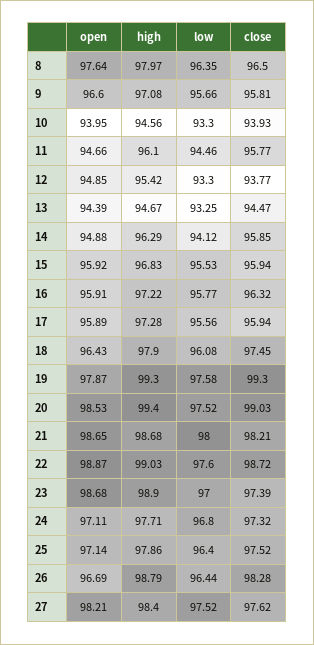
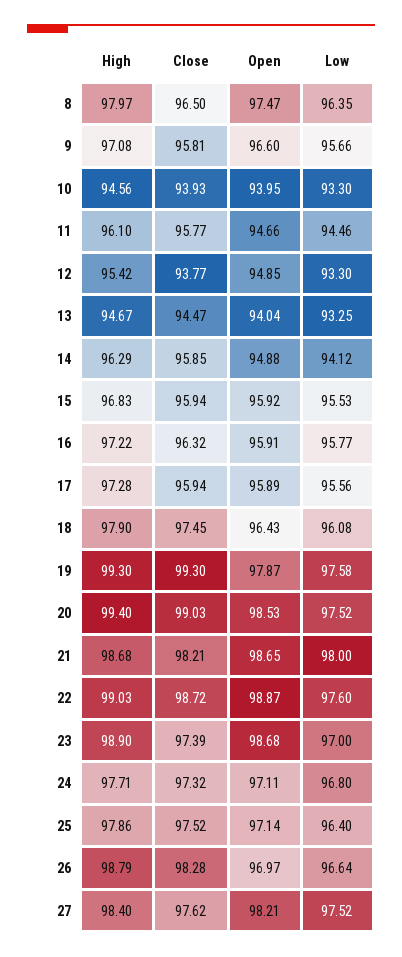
  {
    "open": {
-     "8": 97.64,
+     "8": 97.47,
      "9": 96.6,
      "10": 93.95,
      "11": 94.66,
      "12": 94.85,
-     "13": 94.39,
+     "13": 94.04,
      "14": 94.88,
      "15": 95.92,
      "16": 95.91,
      "17": 95.89,
      "18": 96.43,
      "19": 97.87,
      "20": 98.53,
      "21": 98.65,
      "22": 98.87,
      "23": 98.68,
      "24": 97.11,
      "25": 97.14,
-     "26": 96.69,
+     "26": 96.97,
      "27": 98.21
    },
    "high": {
      "8": 97.97,
      "9": 97.08,
      "10": 94.56,
      "11": 96.1,
      "12": 95.42,
      "13": 94.67,
      "14": 96.29,
      "15": 96.83,
      "16": 97.22,
      "17": 97.28,
      "18": 97.9,
      "19": 99.3,
      "20": 99.4,
      "21": 98.68,
      "22": 99.03,
      "23": 98.9,
      "24": 97.71,
      "25": 97.86,
      "26": 98.79,
      "27": 98.4
    },
    "low": {
      "8": 96.35,
      "9": 95.66,
      "10": 93.3,
      "11": 94.46,
      "12": 93.3,
      "13": 93.25,
      "14": 94.12,
      "15": 95.53,
      "16": 95.77,
      "17": 95.56,
      "18": 96.08,
      "19": 97.58,
      "20": 97.52,
      "21": 98,
      "22": 97.6,
      "23": 97,
      "24": 96.8,
      "25": 96.4,
-     "26": 96.44,
+     "26": 96.64,
      "27": 97.52
    },
    "close": {
      "8": 96.5,
      "9": 95.81,
      "10": 93.93,
      "11": 95.77,
      "12": 93.77,
      "13": 94.47,
      "14": 95.85,
      "15": 95.94,
      "16": 96.32,
      "17": 95.94,
      "18": 97.45,
      "19": 99.3,
      "20": 99.03,
      "21": 98.21,
      "22": 98.72,
      "23": 97.39,
      "24": 97.32,
      "25": 97.52,
      "26": 98.28,
      "27": 97.62
    }
  }

